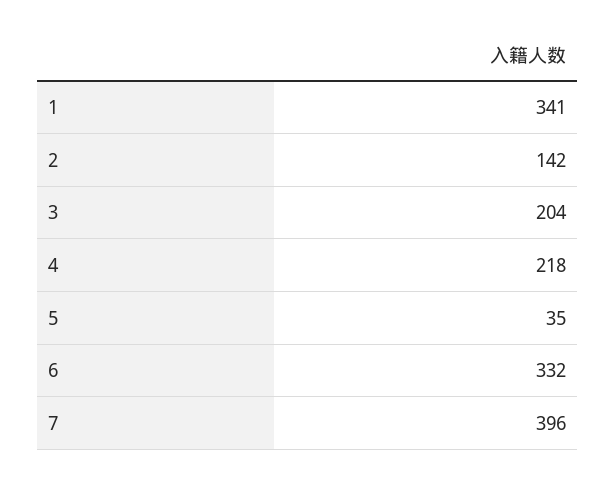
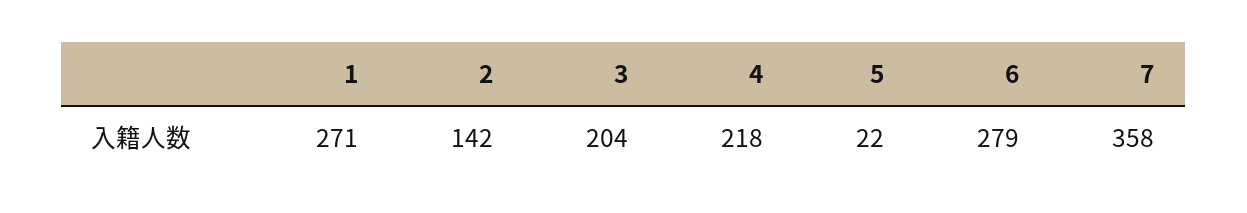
  {
-   "1": 341,
+   "1": 271,
    "2": 142,
    "3": 204,
    "4": 218,
-   "5": 35,
+   "5": 22,
-   "6": 332,
+   "6": 279,
-   "7": 396
+   "7": 358
  }

